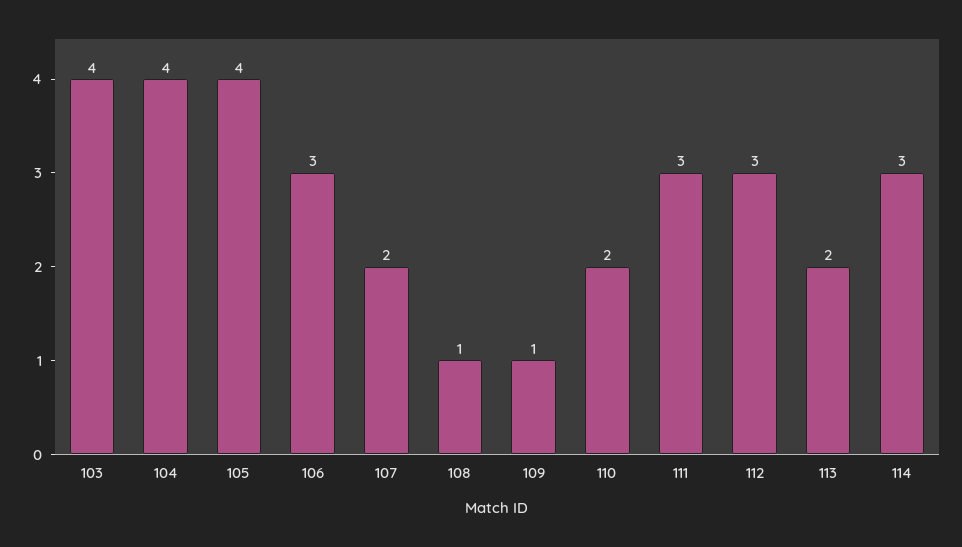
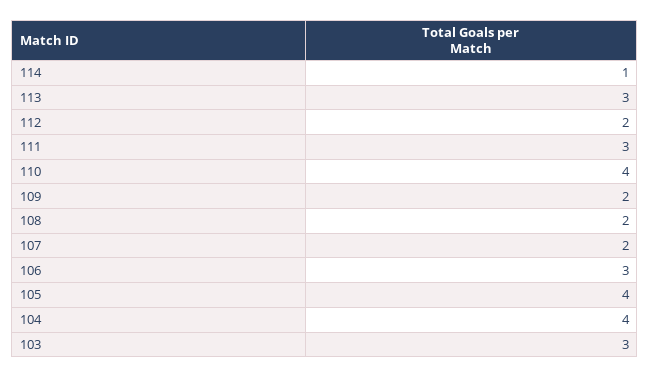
  {
-   "103": 4,
+   "103": 3,
    "104": 4,
    "105": 4,
    "106": 3,
    "107": 2,
-   "108": 1,
+   "108": 2,
-   "109": 1,
+   "109": 2,
-   "110": 2,
+   "110": 4,
    "111": 3,
-   "112": 3,
+   "112": 2,
-   "113": 2,
+   "113": 3,
-   "114": 3
+   "114": 1
  }

